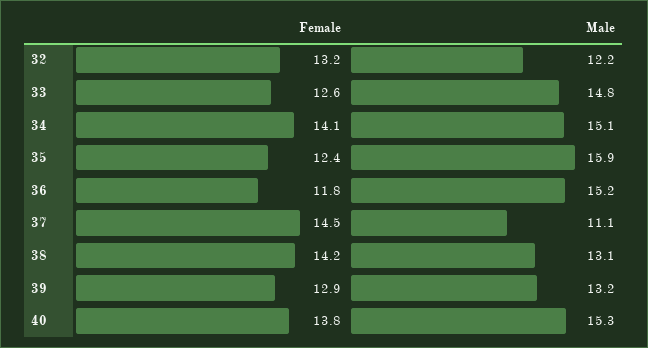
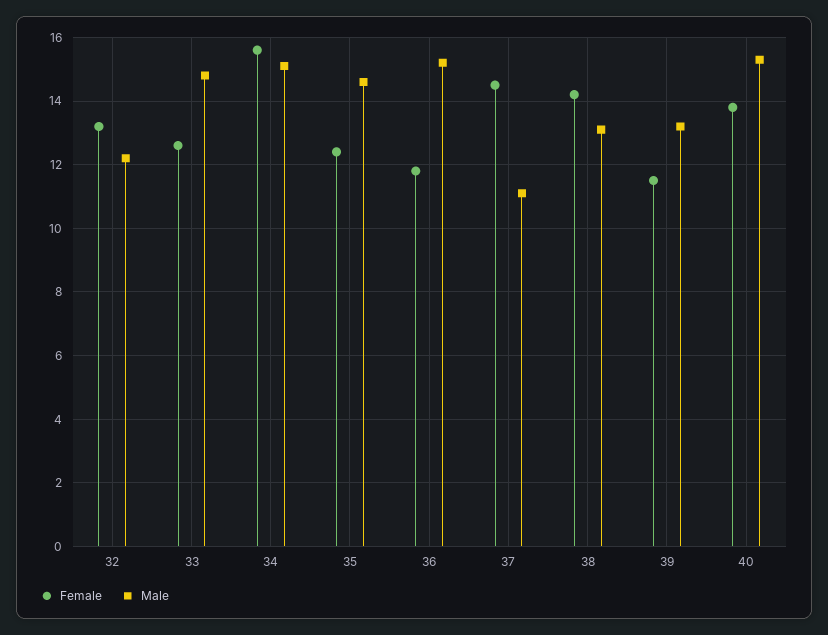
  {
    "Female": {
      "32": 13.2,
      "33": 12.6,
-     "34": 14.1,
+     "34": 15.5,
      "35": 12.4,
      "36": 11.8,
      "37": 14.5,
      "38": 14.2,
-     "39": 12.9,
+     "39": 11.5,
      "40": 13.8
    },
    "Male": {
      "32": 12.2,
      "33": 14.8,
      "34": 15.1,
-     "35": 15.9,
+     "35": 14.5,
      "36": 15.2,
      "37": 11.1,
      "38": 13.1,
      "39": 13.2,
      "40": 15.3
    }
  }

